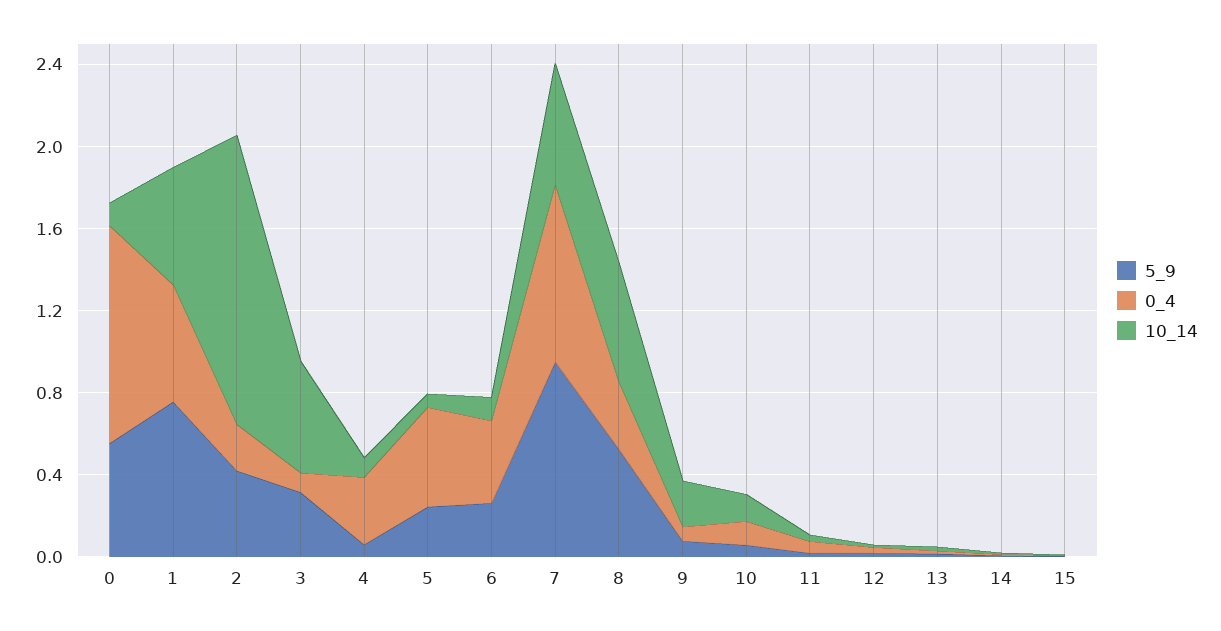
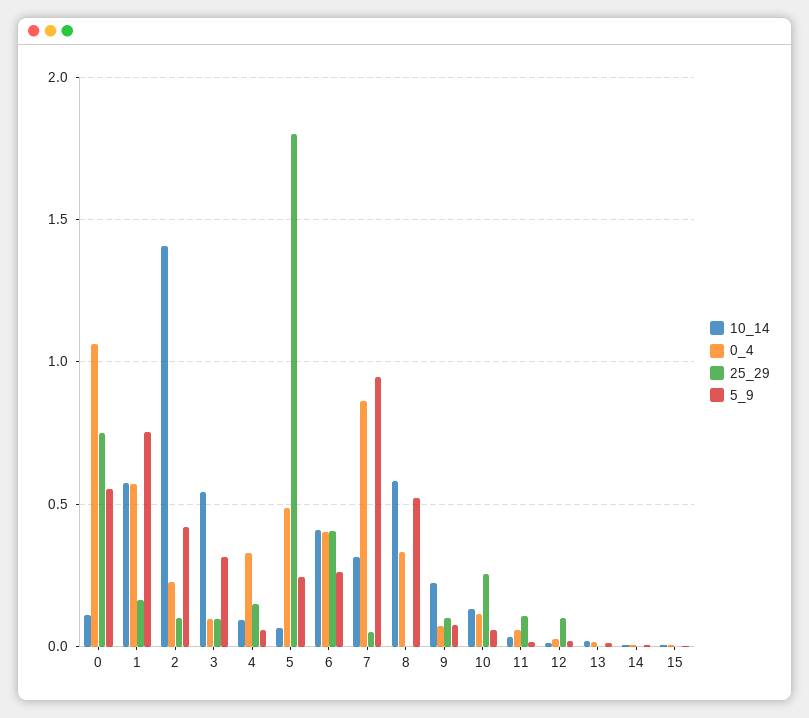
  {
    "5_9": {
      "0": 0.55,
      "1": 0.75,
      "2": 0.4,
      "3": 0.3,
      "4": 0.05,
      "5": 0.25,
      "6": 0.25,
      "7": 0.95,
      "8": 0.5,
      "9": 0.1,
      "10": 0.05,
      "11": 0,
      "12": 0,
      "13": 0,
      "14": 0,
      "15": 0
    },
    "0_4": {
      "0": 1.05,
      "1": 0.55,
      "2": 0.25,
      "3": 0.1,
      "4": 0.35,
      "5": 0.5,
      "6": 0.4,
      "7": 0.85,
      "8": 0.35,
      "9": 0.05,
      "10": 0.1,
      "11": 0.05,
      "12": 0.05,
      "13": 0,
      "14": 0,
      "15": 0
    },
    "10_14": {
      "0": 0.1,
      "1": 0.55,
      "2": 1.4,
      "3": 0.55,
      "4": 0.1,
      "5": 0.05,
-     "6": 0.1,
+     "6": 0.4,
-     "7": 0.6,
+     "7": 0.3,
      "8": 0.6,
      "9": 0.2,
      "10": 0.15,
      "11": 0.05,
      "12": 0,
      "13": 0,
      "14": 0,
      "15": 0
-   }
+   },
+   "25_29": {
+     "0": 0.75,
+     "1": 0.15,
+     "2": 0.1,
+     "3": 0.1,
+     "4": 0.15,
+     "5": 1.8,
+     "6": 0.4,
+     "7": 0.05,
+     "8": 0,
+     "9": 0.1,
+     "10": 0.25,
+     "11": 0.1,
+     "12": 0.1,
+     "13": 0,
+     "14": 0,
+     "15": 0
+   }
  }

